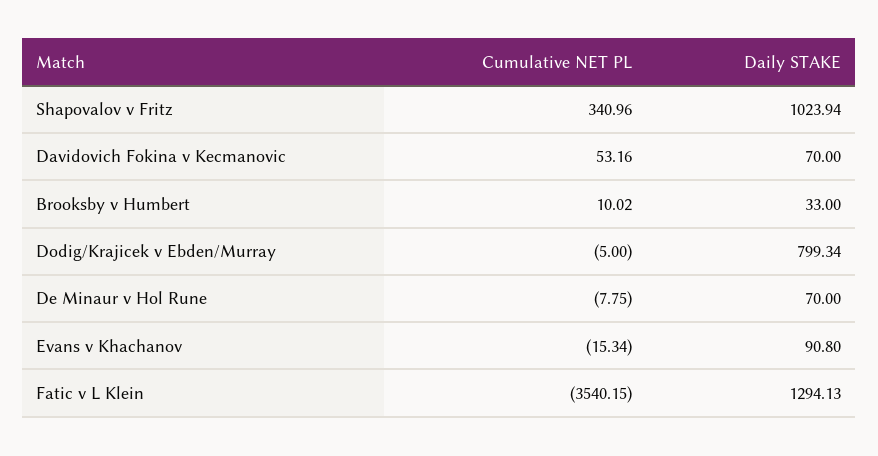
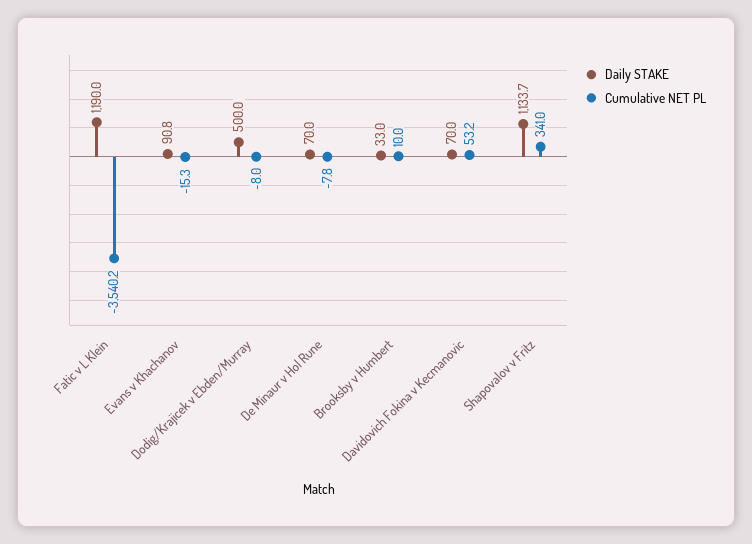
  {
    "Cumulative NET PL": {
      "Shapovalov v Fritz": 340.96,
      "Davidovich Fokina v Kecmanovic": 53.16,
      "Brooksby v Humbert": 10.02,
-     "Dodig/Krajicek v Ebden/Murray": -5,
+     "Dodig/Krajicek v Ebden/Murray": -8,
      "De Minaur v Hol Rune": -7.75,
      "Evans v Khachanov": -15.34,
      "Fatic v L Klein": -3540.15
    },
    "Daily STAKE": {
-     "Shapovalov v Fritz": 1023.94,
+     "Shapovalov v Fritz": 1133.7,
      "Davidovich Fokina v Kecmanovic": 70,
      "Brooksby v Humbert": 33,
-     "Dodig/Krajicek v Ebden/Murray": 799.34,
+     "Dodig/Krajicek v Ebden/Murray": 500,
      "De Minaur v Hol Rune": 70,
      "Evans v Khachanov": 90.8,
-     "Fatic v L Klein": 1294.13
+     "Fatic v L Klein": 1190
    }
  }

